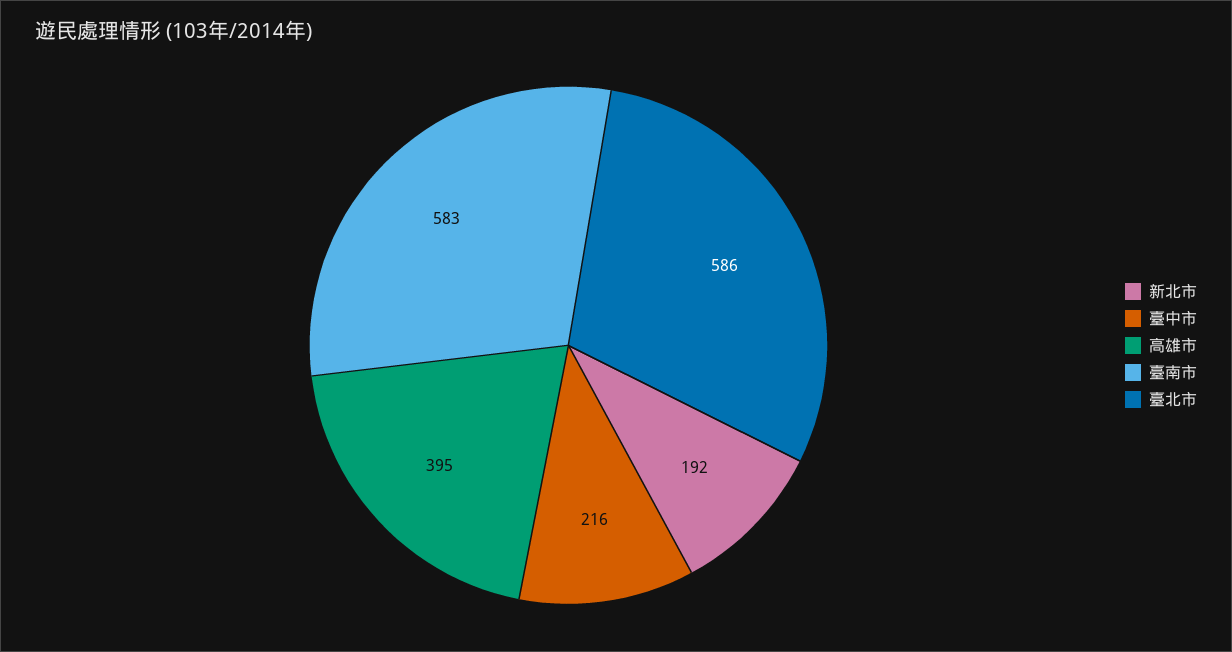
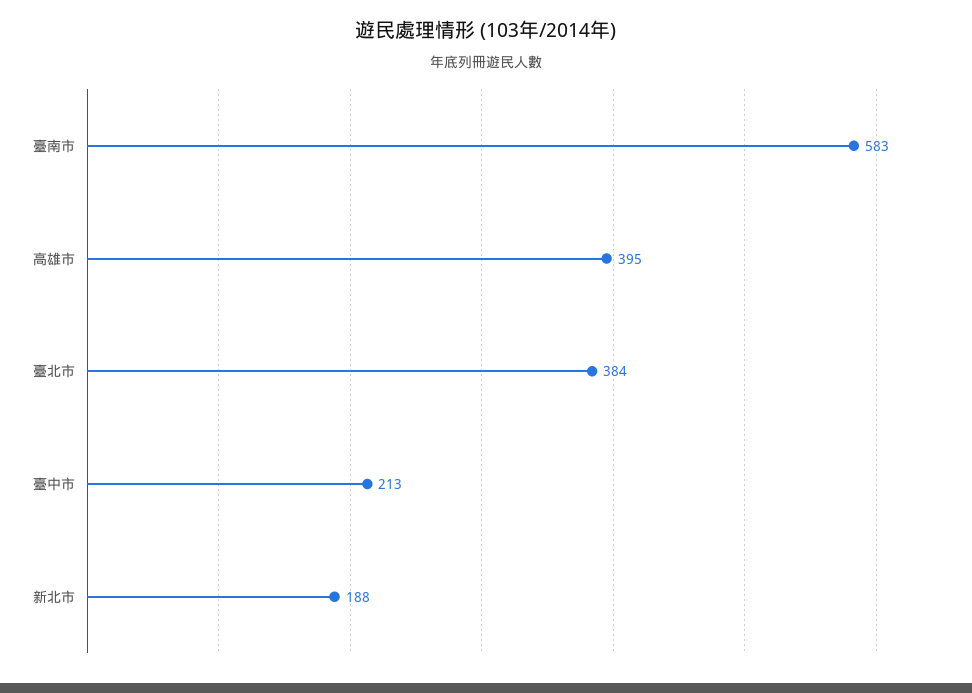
  {
-   "新北市": 192,
+   "新北市": 188,
-   "臺中市": 216,
+   "臺中市": 213,
    "高雄市": 395,
    "臺南市": 583,
-   "臺北市": 586
+   "臺北市": 384
  }

